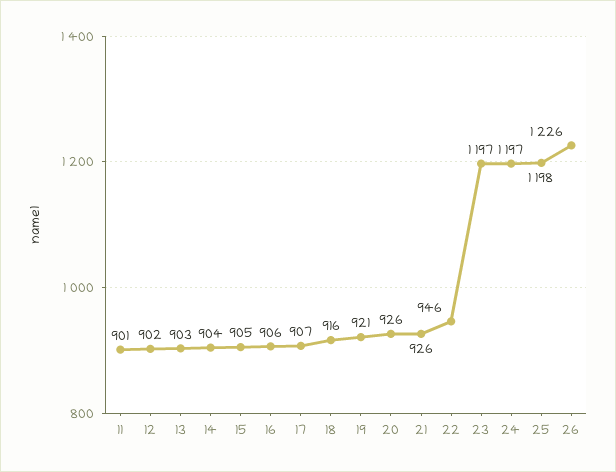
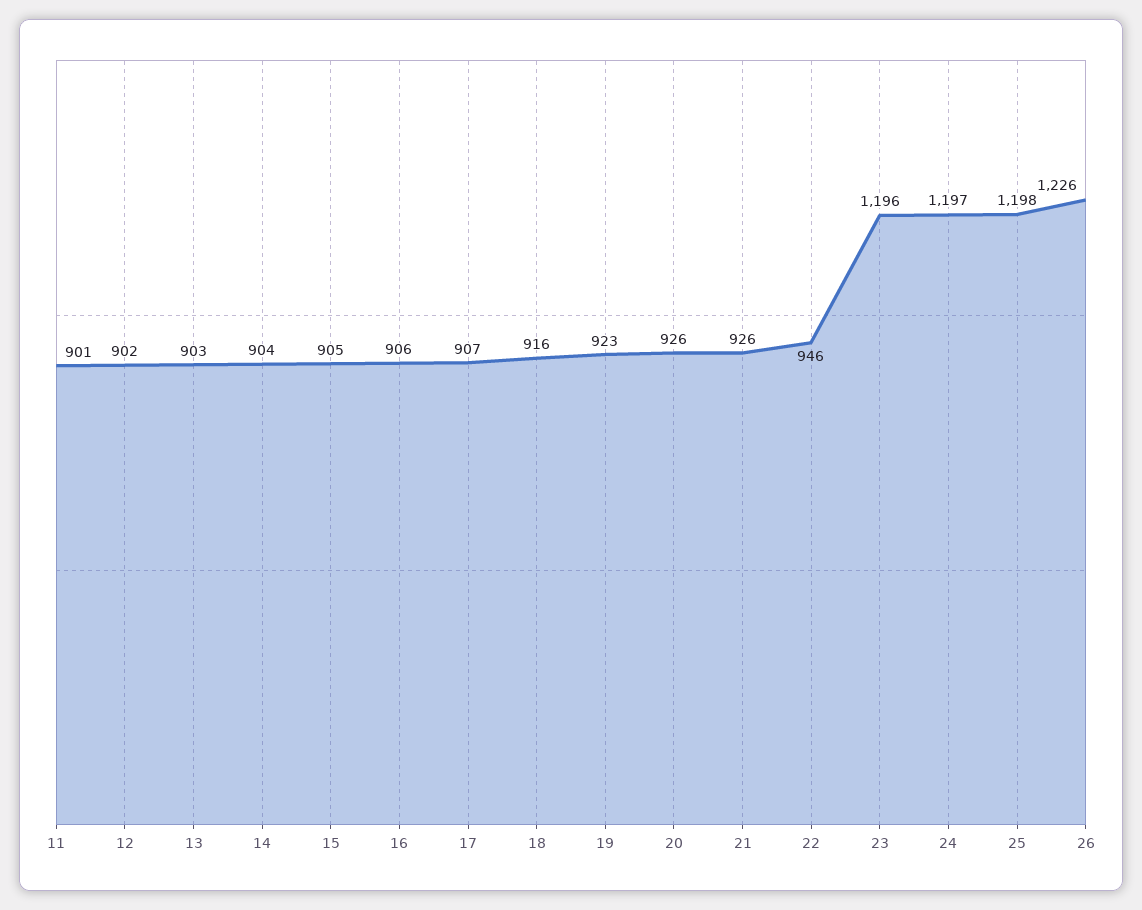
  {
    "11": 901,
    "12": 902,
    "13": 903,
    "14": 904,
    "15": 905,
    "16": 906,
    "17": 907,
    "18": 916,
-   "19": 921,
+   "19": 923,
    "20": 926,
    "21": 926,
    "22": 946,
-   "23": 1197,
+   "23": 1196,
    "24": 1197,
    "25": 1198,
    "26": 1226
  }

